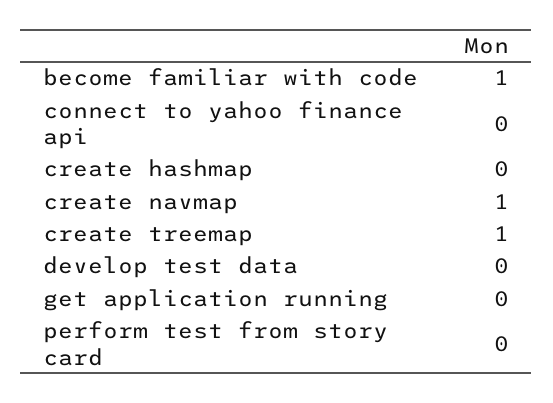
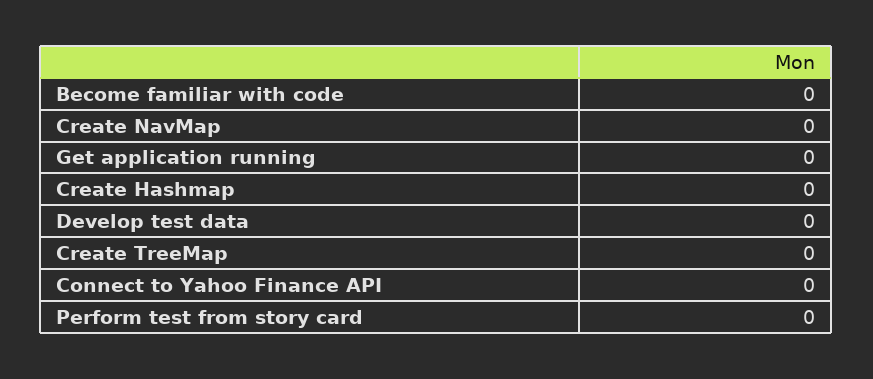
  {
-   "become familiar with code": 1,
+   "become familiar with code": 0,
    "connect to yahoo finance api": 0,
    "create hashmap": 0,
-   "create navmap": 1,
+   "create navmap": 0,
-   "create treemap": 1,
+   "create treemap": 0,
    "develop test data": 0,
    "get application running": 0,
    "perform test from story card": 0
  }

